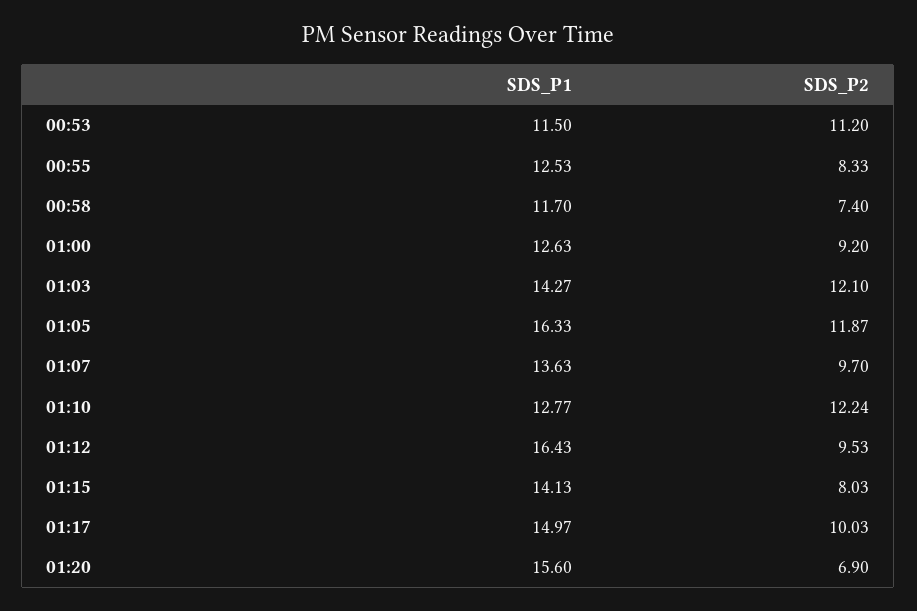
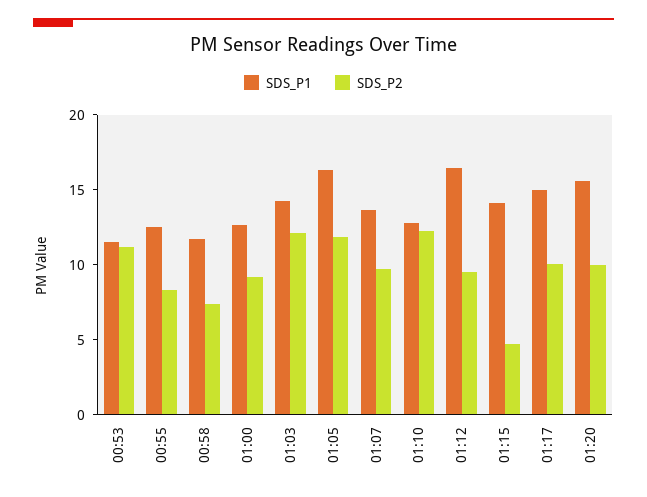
  {
    "SDS_P1": {
      "00:53": 11.5,
      "00:55": 12.53,
      "00:58": 11.7,
      "01:00": 12.63,
      "01:03": 14.27,
      "01:05": 16.33,
      "01:07": 13.63,
      "01:10": 12.77,
      "01:12": 16.43,
      "01:15": 14.13,
      "01:17": 14.97,
      "01:20": 15.6
    },
    "SDS_P2": {
      "00:53": 11.2,
      "00:55": 8.33,
      "00:58": 7.4,
      "01:00": 9.2,
      "01:03": 12.1,
      "01:05": 11.87,
      "01:07": 9.7,
      "01:10": 12.24,
      "01:12": 9.53,
-     "01:15": 8.03,
+     "01:15": 5,
      "01:17": 10.03,
-     "01:20": 6.9
+     "01:20": 10
    }
  }

